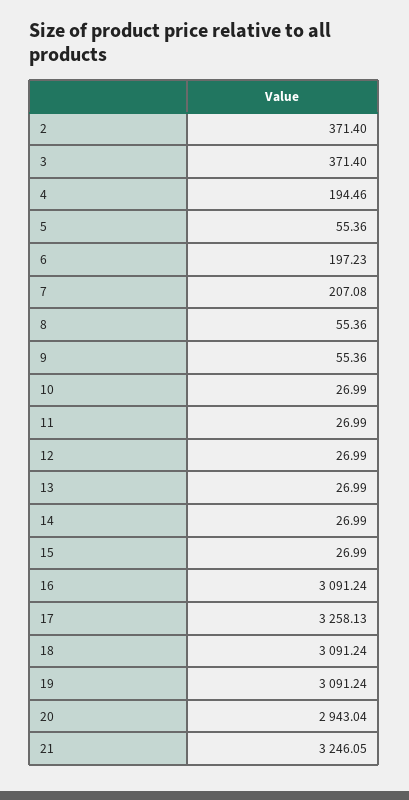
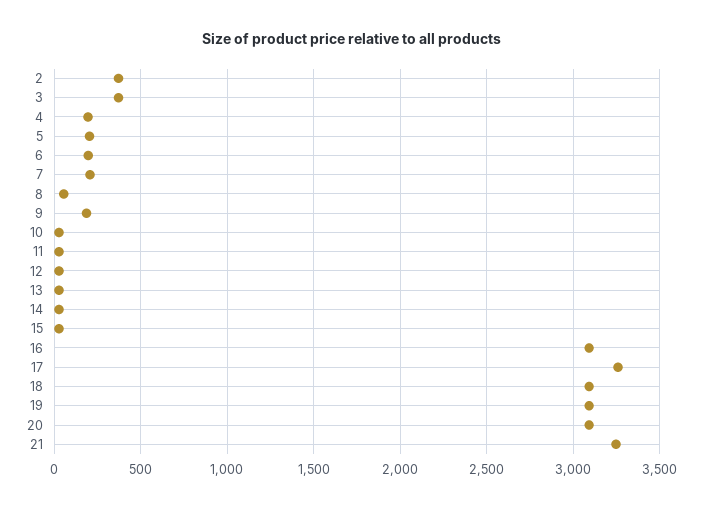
  {
    "2": 371.4,
    "3": 371.4,
    "4": 194.46,
-   "5": 55.36,
+   "5": 200,
    "6": 197.23,
    "7": 207.08,
    "8": 55.36,
-   "9": 55.36,
+   "9": 200,
    "10": 26.99,
    "11": 26.99,
    "12": 26.99,
    "13": 26.99,
    "14": 26.99,
    "15": 26.99,
    "16": 3091.24,
    "17": 3258.13,
    "18": 3091.24,
    "19": 3091.24,
-   "20": 2943.04,
+   "20": 3100,
    "21": 3246.05
  }

